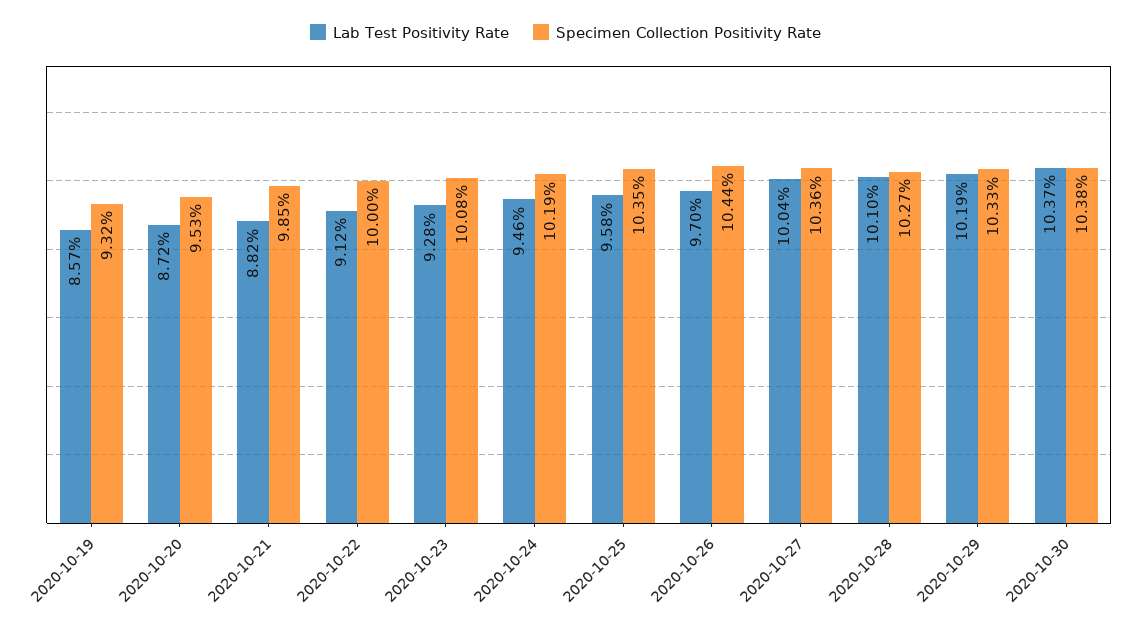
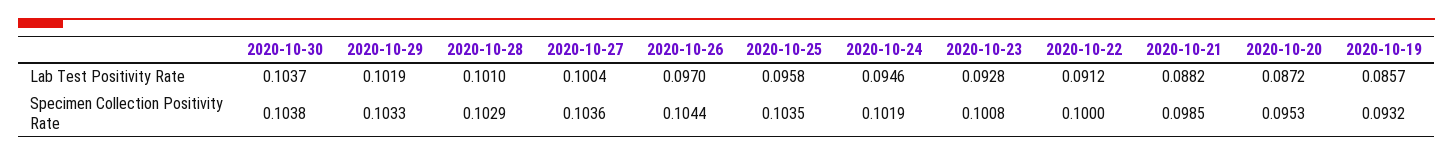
  {
    "Lab Test Positivity Rate": {
      "2020-10-19": 0.0857,
      "2020-10-20": 0.0872,
      "2020-10-21": 0.0882,
      "2020-10-22": 0.0912,
      "2020-10-23": 0.0928,
      "2020-10-24": 0.0946,
      "2020-10-25": 0.0958,
      "2020-10-26": 0.097,
      "2020-10-27": 0.1004,
      "2020-10-28": 0.101,
      "2020-10-29": 0.1019,
      "2020-10-30": 0.1037
    },
    "Specimen Collection Positivity Rate": {
      "2020-10-19": 0.0932,
      "2020-10-20": 0.0953,
      "2020-10-21": 0.0985,
      "2020-10-22": 0.1,
      "2020-10-23": 0.1008,
      "2020-10-24": 0.1019,
      "2020-10-25": 0.1035,
      "2020-10-26": 0.1044,
      "2020-10-27": 0.1036,
-     "2020-10-28": 0.1027,
+     "2020-10-28": 0.1029,
      "2020-10-29": 0.1033,
      "2020-10-30": 0.1038
    }
  }

